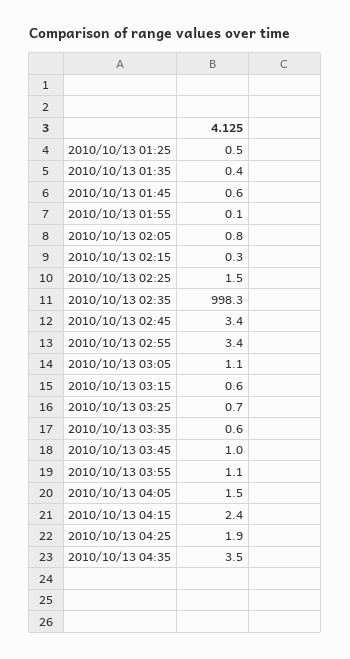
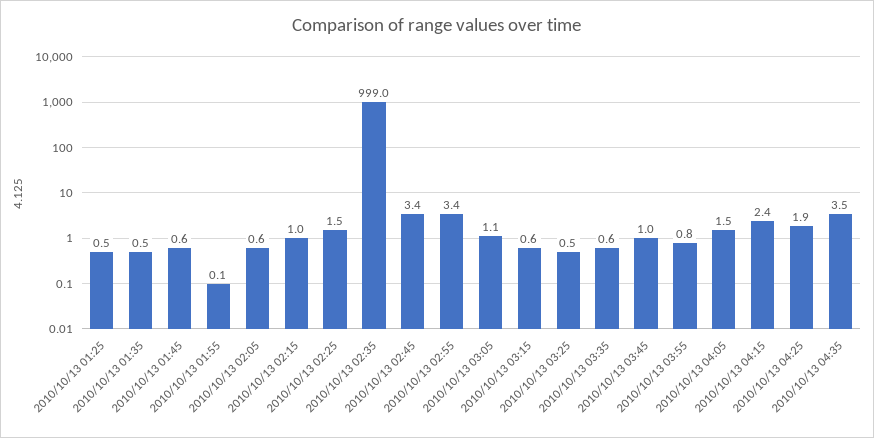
  {
    "2010/10/13 01:25": 0.5,
-   "2010/10/13 01:35": 0.4,
+   "2010/10/13 01:35": 0.5,
    "2010/10/13 01:45": 0.6,
    "2010/10/13 01:55": 0.1,
-   "2010/10/13 02:05": 0.8,
+   "2010/10/13 02:05": 0.6,
-   "2010/10/13 02:15": 0.3,
+   "2010/10/13 02:15": 1,
    "2010/10/13 02:25": 1.5,
-   "2010/10/13 02:35": 998.3,
+   "2010/10/13 02:35": 999,
    "2010/10/13 02:45": 3.4,
    "2010/10/13 02:55": 3.4,
    "2010/10/13 03:05": 1.1,
    "2010/10/13 03:15": 0.6,
-   "2010/10/13 03:25": 0.7,
+   "2010/10/13 03:25": 0.5,
    "2010/10/13 03:35": 0.6,
    "2010/10/13 03:45": 1,
-   "2010/10/13 03:55": 1.1,
+   "2010/10/13 03:55": 0.8,
    "2010/10/13 04:05": 1.5,
    "2010/10/13 04:15": 2.4,
    "2010/10/13 04:25": 1.9,
    "2010/10/13 04:35": 3.5
  }

